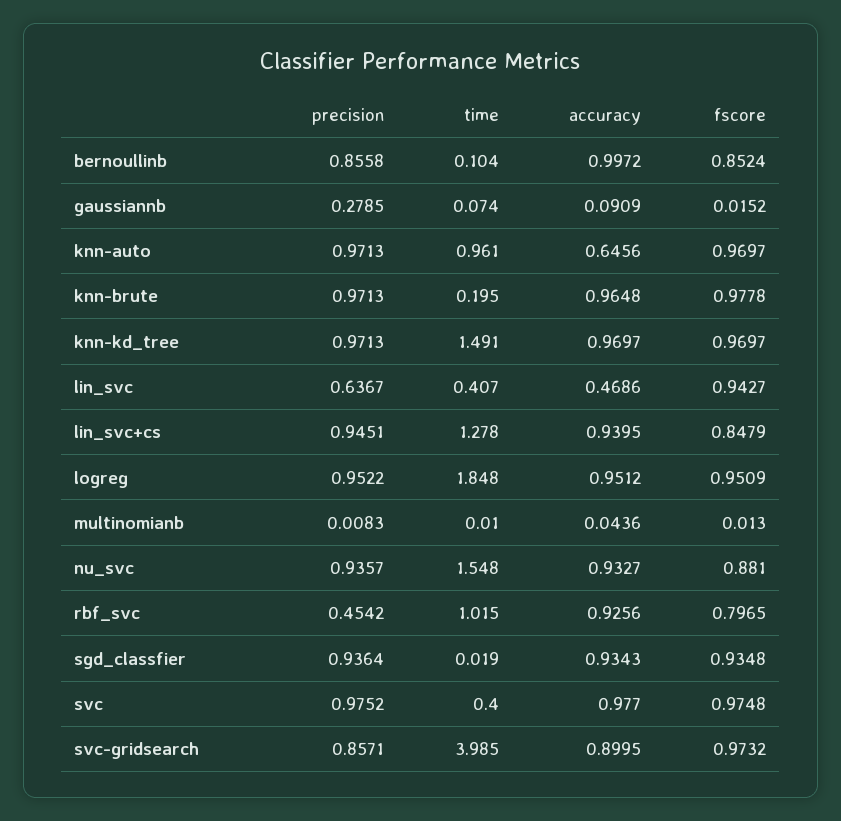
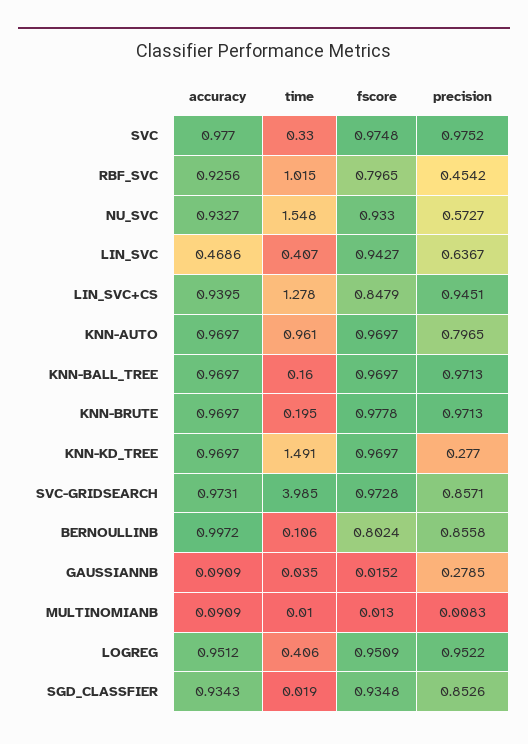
  {
    "precision": {
      "bernoullinb": 0.8558,
      "gaussiannb": 0.2785,
-     "knn-auto": 0.9713,
+     "knn-auto": 0.7965,
      "knn-brute": 0.9713,
-     "knn-kd_tree": 0.9713,
+     "knn-kd_tree": 0.277,
      "lin_svc": 0.6367,
      "lin_svc+cs": 0.9451,
      "logreg": 0.9522,
      "multinomianb": 0.0083,
-     "nu_svc": 0.9357,
+     "nu_svc": 0.5727,
      "rbf_svc": 0.4542,
-     "sgd_classfier": 0.9364,
+     "sgd_classfier": 0.8526,
      "svc": 0.9752,
-     "svc-gridsearch": 0.8571
+     "svc-gridsearch": 0.8571,
+     "KNN-BALL_TREE": 0.9713
    },
    "time": {
-     "bernoullinb": 0.104,
+     "bernoullinb": 0.106,
-     "gaussiannb": 0.074,
+     "gaussiannb": 0.035,
      "knn-auto": 0.961,
      "knn-brute": 0.195,
      "knn-kd_tree": 1.491,
      "lin_svc": 0.407,
      "lin_svc+cs": 1.278,
-     "logreg": 1.848,
+     "logreg": 0.406,
      "multinomianb": 0.01,
      "nu_svc": 1.548,
      "rbf_svc": 1.015,
      "sgd_classfier": 0.019,
-     "svc": 0.4,
+     "svc": 0.33,
-     "svc-gridsearch": 3.985
+     "svc-gridsearch": 3.985,
+     "KNN-BALL_TREE": 0.16
    },
    "accuracy": {
      "bernoullinb": 0.9972,
      "gaussiannb": 0.0909,
-     "knn-auto": 0.6456,
+     "knn-auto": 0.9697,
-     "knn-brute": 0.9648,
+     "knn-brute": 0.9697,
      "knn-kd_tree": 0.9697,
      "lin_svc": 0.4686,
      "lin_svc+cs": 0.9395,
      "logreg": 0.9512,
-     "multinomianb": 0.0436,
+     "multinomianb": 0.0909,
      "nu_svc": 0.9327,
      "rbf_svc": 0.9256,
      "sgd_classfier": 0.9343,
      "svc": 0.977,
-     "svc-gridsearch": 0.8995
+     "svc-gridsearch": 0.9731,
+     "KNN-BALL_TREE": 0.9697
    },
    "fscore": {
-     "bernoullinb": 0.8524,
+     "bernoullinb": 0.8024,
      "gaussiannb": 0.0152,
      "knn-auto": 0.9697,
      "knn-brute": 0.9778,
      "knn-kd_tree": 0.9697,
      "lin_svc": 0.9427,
      "lin_svc+cs": 0.8479,
      "logreg": 0.9509,
      "multinomianb": 0.013,
-     "nu_svc": 0.881,
+     "nu_svc": 0.933,
      "rbf_svc": 0.7965,
      "sgd_classfier": 0.9348,
      "svc": 0.9748,
-     "svc-gridsearch": 0.9732
+     "svc-gridsearch": 0.9728,
+     "KNN-BALL_TREE": 0.9697
    }
  }

